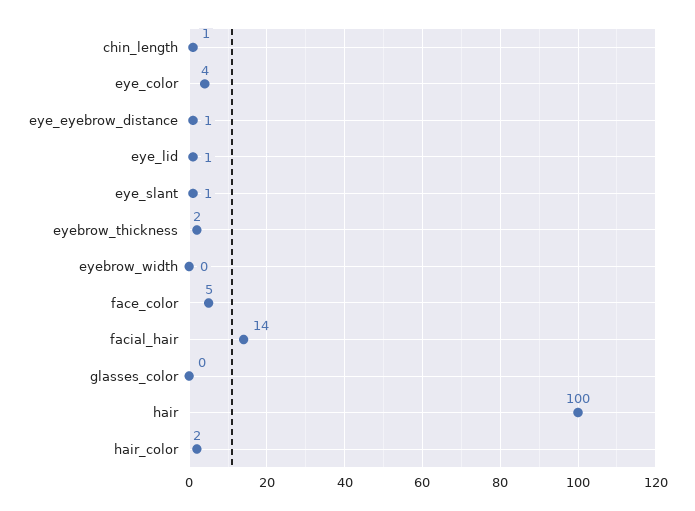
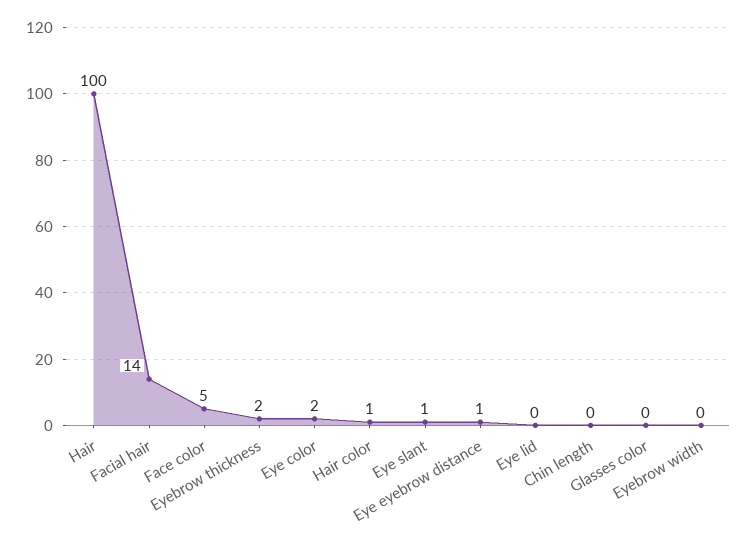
  {
-   "chin_length": 1,
+   "chin_length": 0,
-   "eye_color": 4,
+   "eye_color": 2,
    "eye_eyebrow_distance": 1,
-   "eye_lid": 1,
+   "eye_lid": 0,
    "eye_slant": 1,
    "eyebrow_thickness": 2,
    "eyebrow_width": 0,
    "face_color": 5,
    "facial_hair": 14,
    "glasses_color": 0,
    "hair": 100,
-   "hair_color": 2
+   "hair_color": 1
  }

